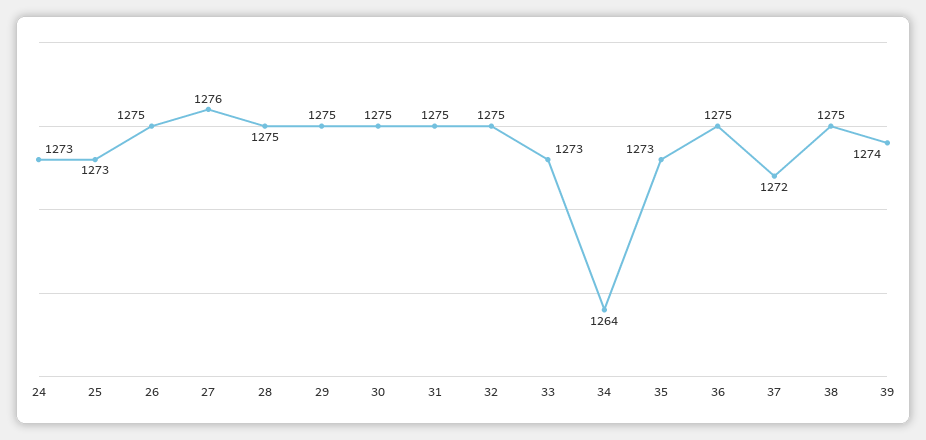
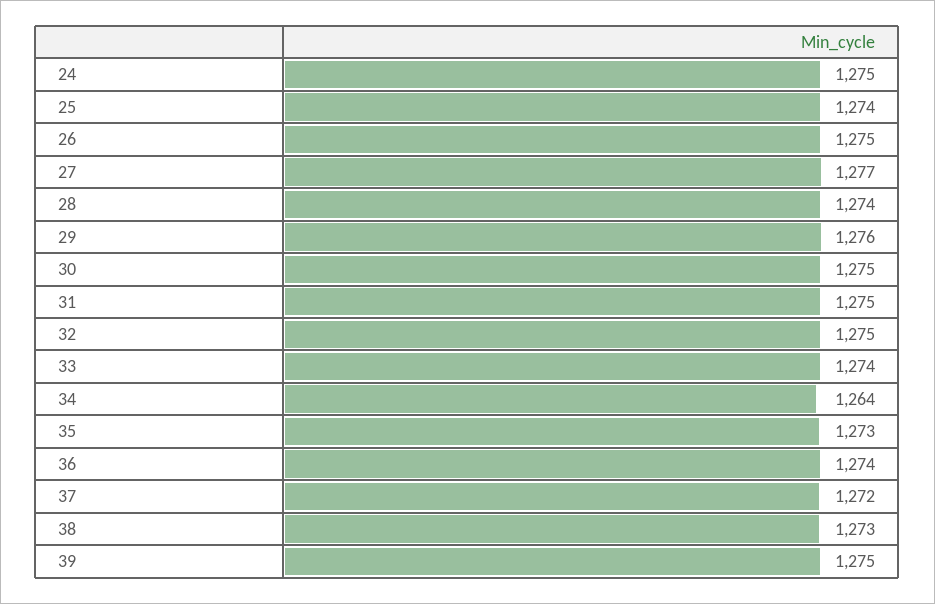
  {
-   "24": 1273,
+   "24": 1275,
-   "25": 1273,
+   "25": 1274,
    "26": 1275,
-   "27": 1276,
+   "27": 1277,
-   "28": 1275,
+   "28": 1274,
-   "29": 1275,
+   "29": 1276,
    "30": 1275,
    "31": 1275,
    "32": 1275,
-   "33": 1273,
+   "33": 1274,
    "34": 1264,
    "35": 1273,
-   "36": 1275,
+   "36": 1274,
    "37": 1272,
-   "38": 1275,
+   "38": 1273,
-   "39": 1274
+   "39": 1275
  }

